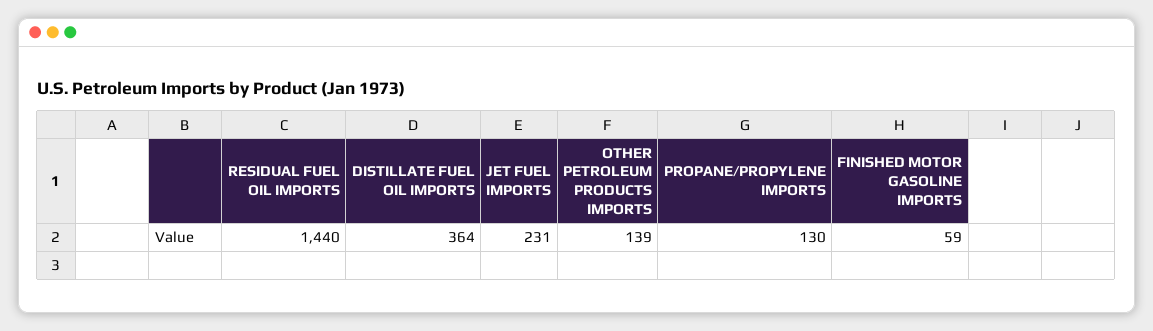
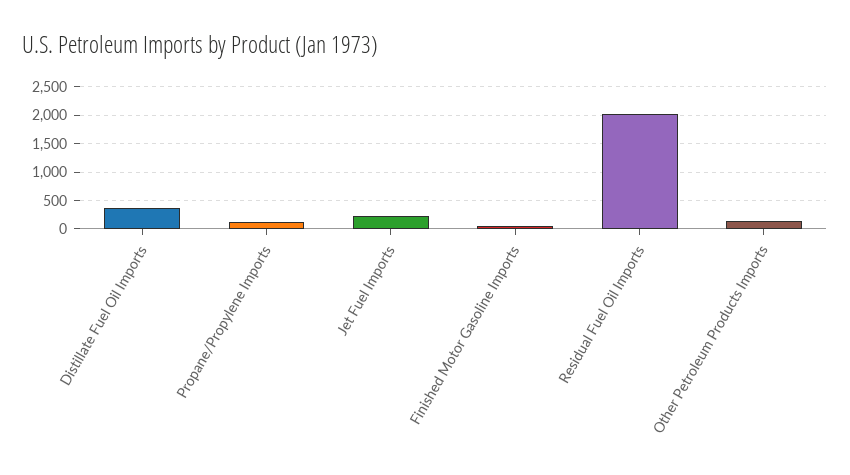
  {
-   "RESIDUAL FUEL OIL IMPORTS": 1440,
+   "RESIDUAL FUEL OIL IMPORTS": 2000,
    "DISTILLATE FUEL OIL IMPORTS": 364,
    "JET FUEL IMPORTS": 231,
    "OTHER PETROLEUM PRODUCTS IMPORTS": 139,
    "PROPANE/PROPYLENE IMPORTS": 130,
    "FINISHED MOTOR GASOLINE IMPORTS": 59
  }

